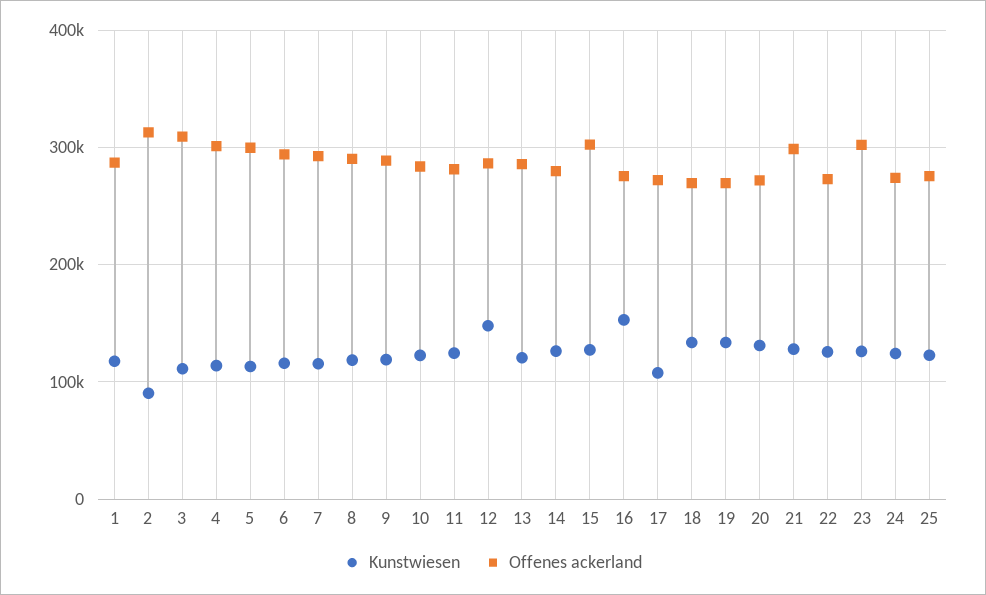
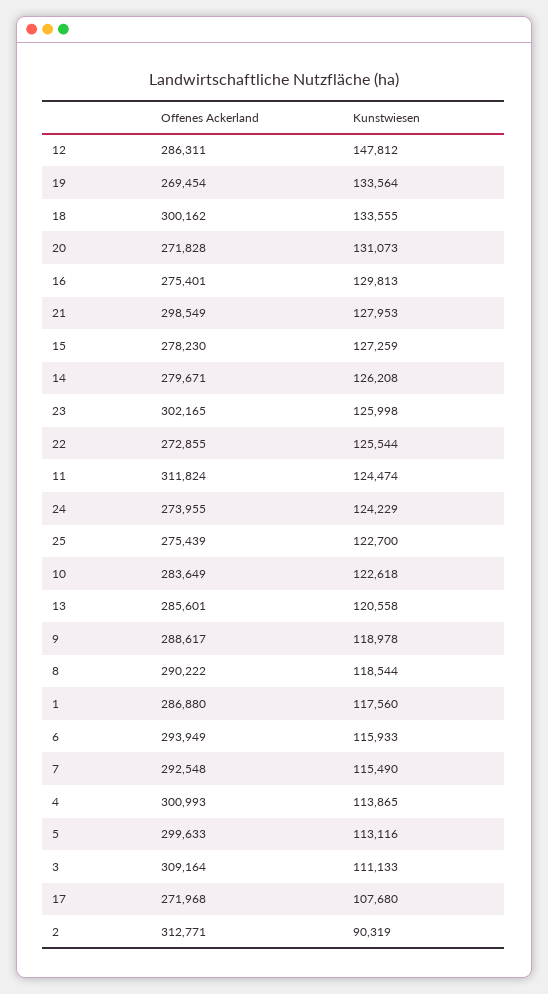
  {
    "Kunstwiesen": {
      "1": 117560,
      "2": 90319,
      "3": 111133,
      "4": 113865,
      "5": 113116,
      "6": 115933,
      "7": 115490,
      "8": 118544,
      "9": 118978,
      "10": 122618,
      "11": 124474,
      "12": 147812,
      "13": 120558,
      "14": 126208,
      "15": 127259,
-     "16": 150000,
+     "16": 129813,
      "17": 107680,
      "18": 133555,
      "19": 133564,
      "20": 131073,
      "21": 127953,
      "22": 125544,
      "23": 125998,
      "24": 124229,
      "25": 122700
    },
    "Offenes ackerland": {
      "1": 286880,
      "2": 312771,
      "3": 309164,
      "4": 300993,
      "5": 299633,
      "6": 293949,
      "7": 292548,
      "8": 290222,
      "9": 288617,
      "10": 283649,
-     "11": 280000,
+     "11": 311824,
      "12": 286311,
      "13": 285601,
      "14": 279671,
-     "15": 300000,
+     "15": 278230,
      "16": 275401,
      "17": 271968,
-     "18": 270000,
+     "18": 300162,
      "19": 269454,
      "20": 271828,
      "21": 298549,
      "22": 272855,
      "23": 302165,
      "24": 273955,
      "25": 275439
    }
  }

